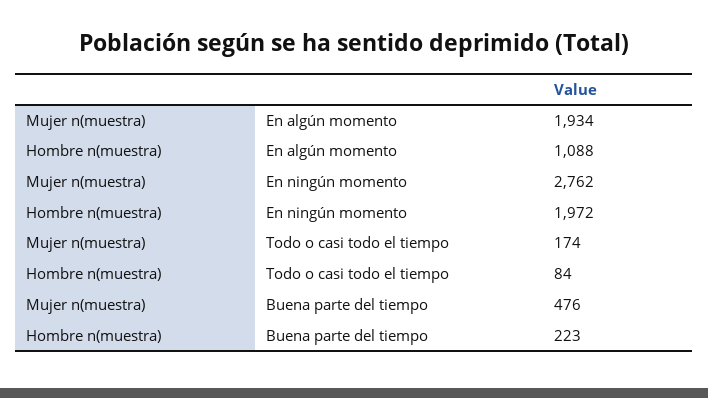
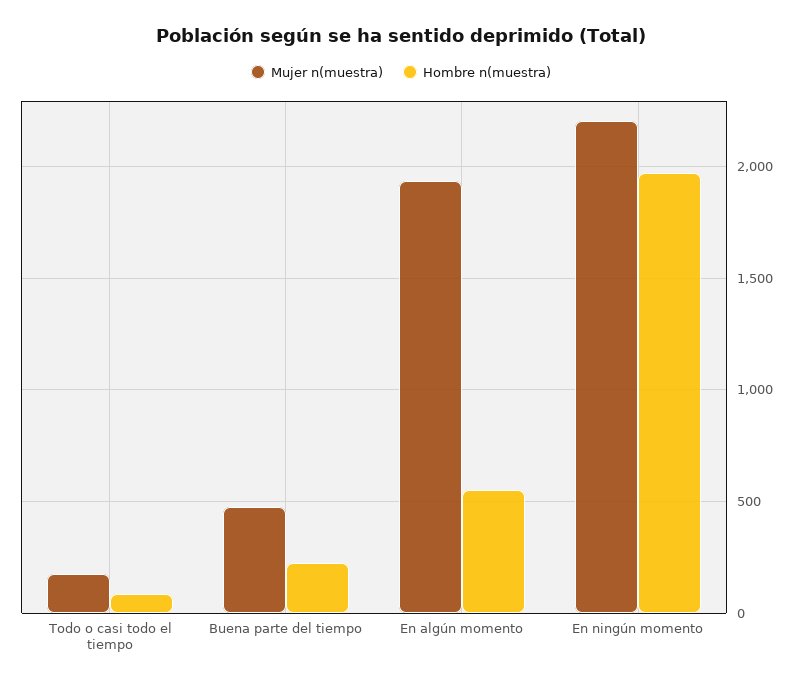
  {
    "Mujer n(muestra)": {
      "En algún momento": 1934,
-     "En ningún momento": 2762,
+     "En ningún momento": 2200,
      "Todo o casi todo el tiempo": 174,
      "Buena parte del tiempo": 476
    },
    "Hombre n(muestra)": {
-     "En algún momento": 1088,
+     "En algún momento": 550,
      "En ningún momento": 1972,
      "Todo o casi todo el tiempo": 84,
      "Buena parte del tiempo": 223
    }
  }

